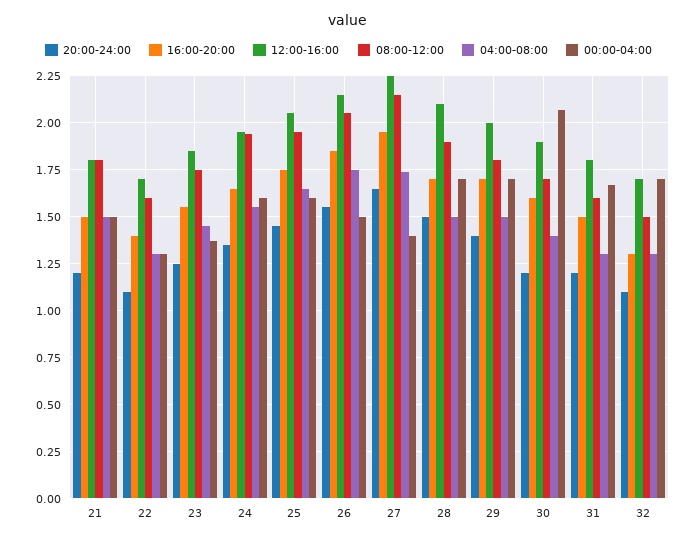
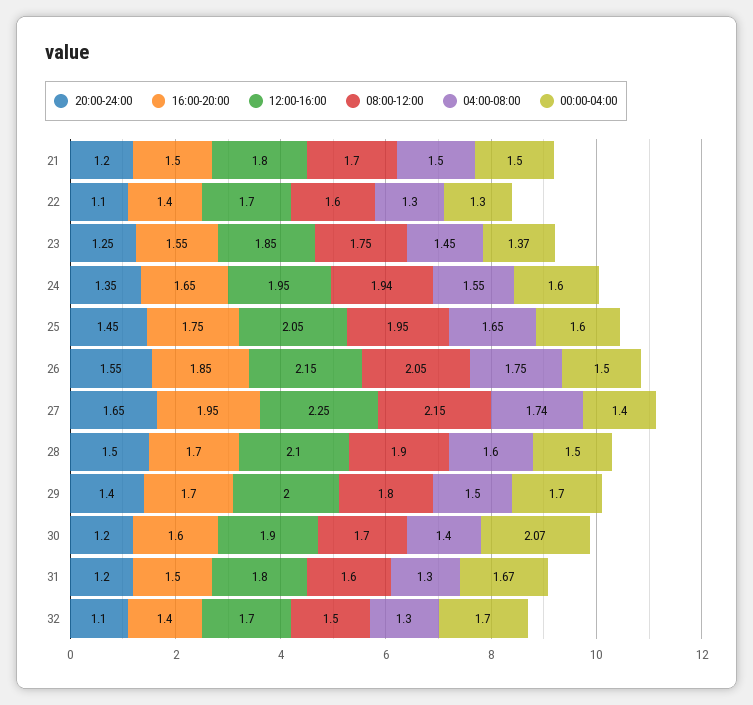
  {
    "20:00-24:00": {
      "21": 1.2,
      "22": 1.1,
      "23": 1.25,
      "24": 1.35,
      "25": 1.45,
      "26": 1.55,
      "27": 1.65,
      "28": 1.5,
      "29": 1.4,
      "30": 1.2,
      "31": 1.2,
      "32": 1.1
    },
    "16:00-20:00": {
      "21": 1.5,
      "22": 1.4,
      "23": 1.55,
      "24": 1.65,
      "25": 1.75,
      "26": 1.85,
      "27": 1.95,
      "28": 1.7,
      "29": 1.7,
      "30": 1.6,
      "31": 1.5,
-     "32": 1.3
+     "32": 1.4
    },
    "12:00-16:00": {
      "21": 1.8,
      "22": 1.7,
      "23": 1.85,
      "24": 1.95,
      "25": 2.05,
      "26": 2.15,
      "27": 2.25,
      "28": 2.1,
      "29": 2,
      "30": 1.9,
      "31": 1.8,
      "32": 1.7
    },
    "08:00-12:00": {
-     "21": 1.8,
+     "21": 1.7,
      "22": 1.6,
      "23": 1.75,
      "24": 1.94,
      "25": 1.95,
      "26": 2.05,
      "27": 2.15,
      "28": 1.9,
      "29": 1.8,
      "30": 1.7,
      "31": 1.6,
      "32": 1.5
    },
    "04:00-08:00": {
      "21": 1.5,
      "22": 1.3,
      "23": 1.45,
      "24": 1.55,
      "25": 1.65,
      "26": 1.75,
      "27": 1.74,
-     "28": 1.5,
+     "28": 1.6,
      "29": 1.5,
      "30": 1.4,
      "31": 1.3,
      "32": 1.3
    },
    "00:00-04:00": {
      "21": 1.5,
      "22": 1.3,
      "23": 1.37,
      "24": 1.6,
      "25": 1.6,
      "26": 1.5,
      "27": 1.4,
-     "28": 1.7,
+     "28": 1.5,
      "29": 1.7,
      "30": 2.07,
      "31": 1.67,
      "32": 1.7
    }
  }

